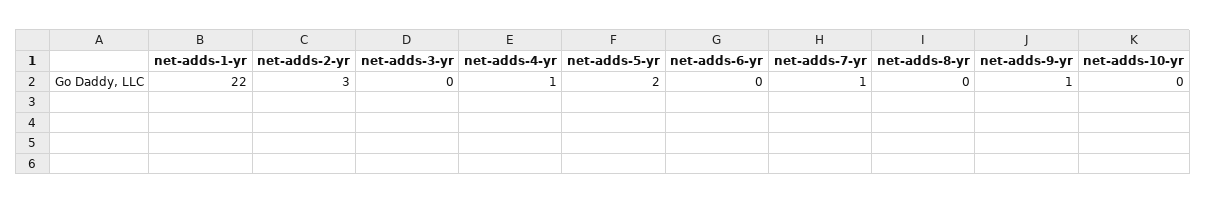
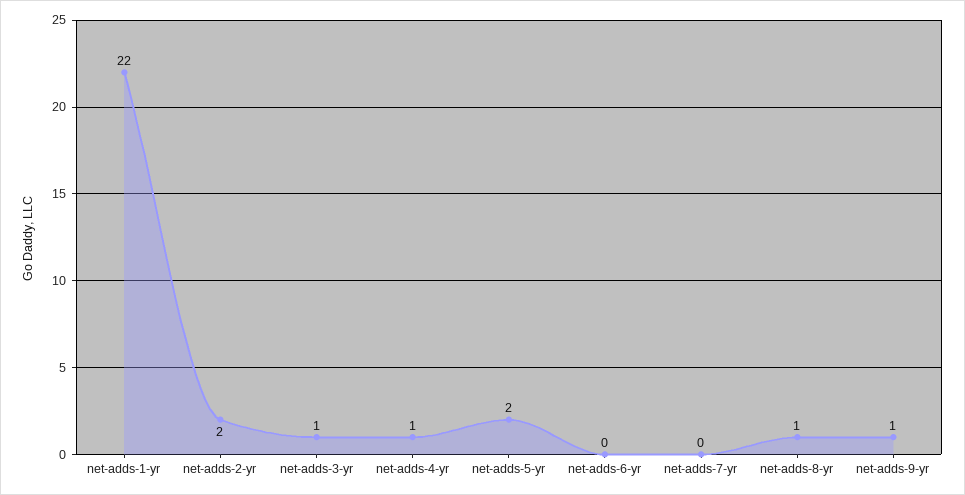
  {
    "net-adds-1-yr": 22,
-   "net-adds-2-yr": 3,
+   "net-adds-2-yr": 2,
-   "net-adds-3-yr": 0,
+   "net-adds-3-yr": 1,
    "net-adds-4-yr": 1,
    "net-adds-5-yr": 2,
    "net-adds-6-yr": 0,
-   "net-adds-7-yr": 1,
+   "net-adds-7-yr": 0,
-   "net-adds-8-yr": 0,
+   "net-adds-8-yr": 1,
-   "net-adds-9-yr": 1,
+   "net-adds-9-yr": 1
-   "net-adds-10-yr": 0
  }

